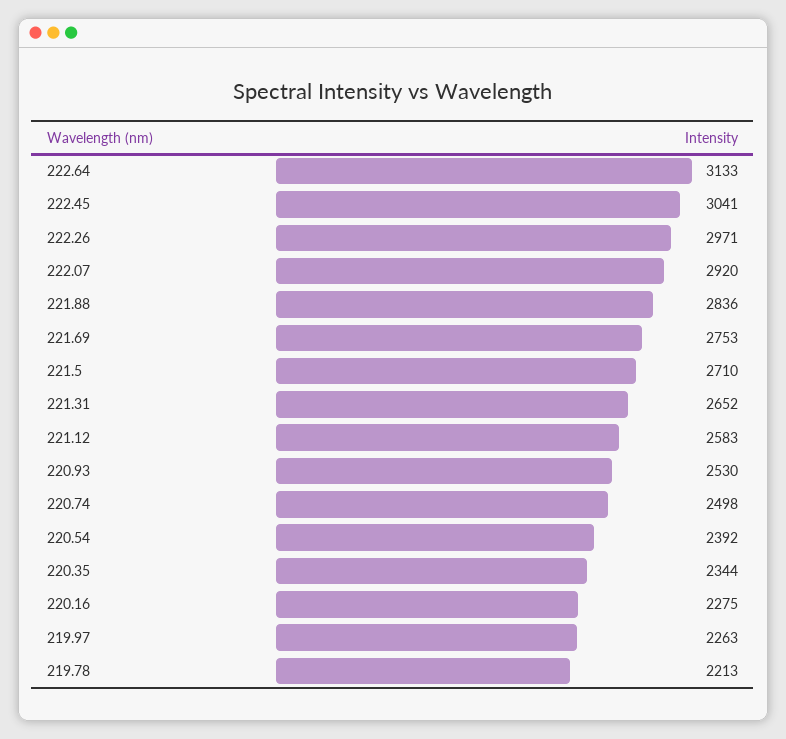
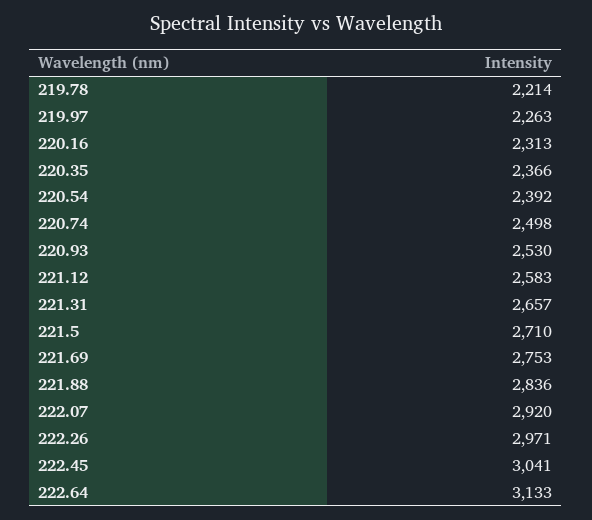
  {
    "222.64": 3133,
    "222.45": 3041,
    "222.26": 2971,
    "222.07": 2920,
    "221.88": 2836,
    "221.69": 2753,
    "221.5": 2710,
-   "221.31": 2652,
+   "221.31": 2657,
    "221.12": 2583,
    "220.93": 2530,
    "220.74": 2498,
    "220.54": 2392,
-   "220.35": 2344,
+   "220.35": 2366,
-   "220.16": 2275,
+   "220.16": 2313,
    "219.97": 2263,
-   "219.78": 2213
+   "219.78": 2214
  }

